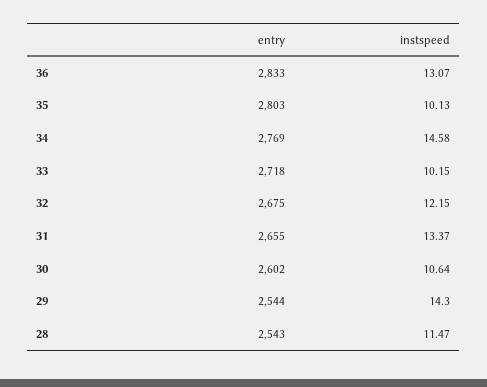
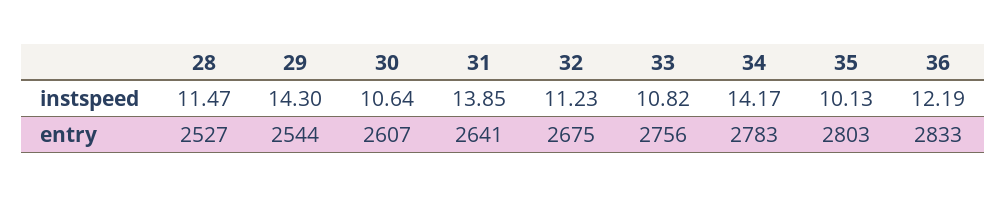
  {
    "entry": {
      "36": 2833,
      "35": 2803,
-     "34": 2769,
+     "34": 2783,
-     "33": 2718,
+     "33": 2756,
      "32": 2675,
-     "31": 2655,
+     "31": 2641,
-     "30": 2602,
+     "30": 2607,
      "29": 2544,
-     "28": 2543
+     "28": 2527
    },
    "instspeed": {
-     "36": 13.07,
+     "36": 12.19,
      "35": 10.13,
-     "34": 14.58,
+     "34": 14.17,
-     "33": 10.15,
+     "33": 10.82,
-     "32": 12.15,
+     "32": 11.23,
-     "31": 13.37,
+     "31": 13.85,
      "30": 10.64,
      "29": 14.3,
      "28": 11.47
    }
  }

